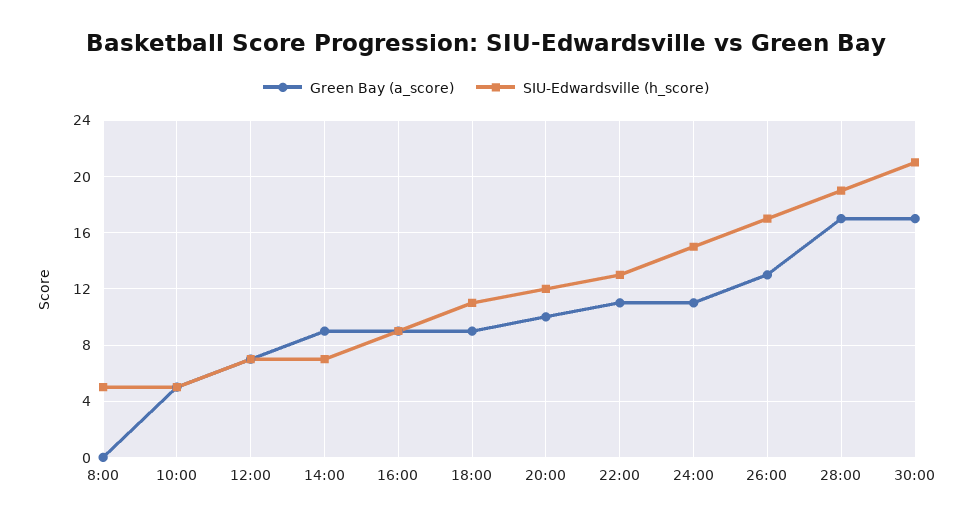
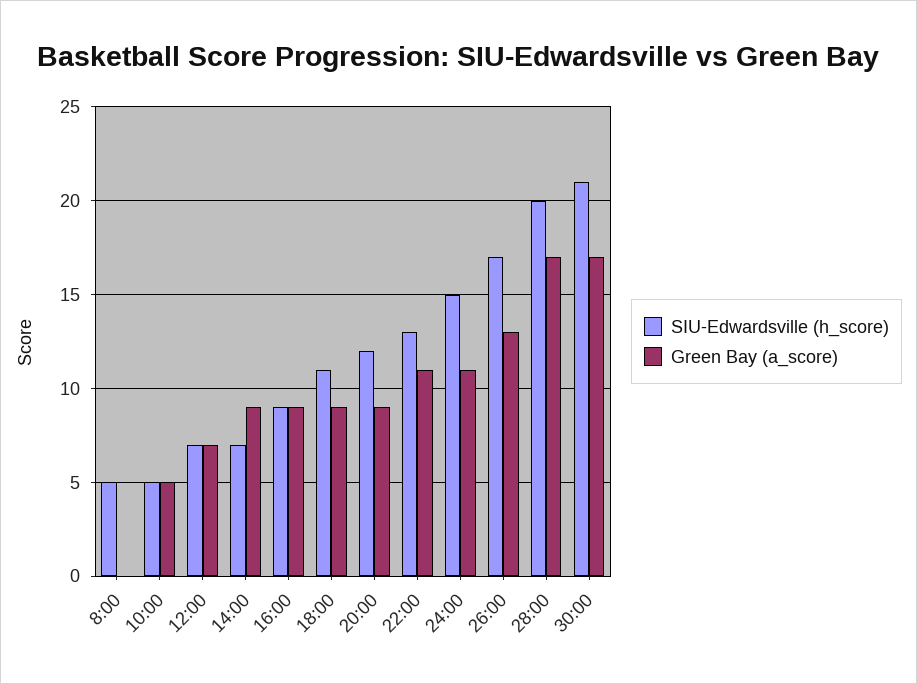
  {
    "Green Bay (a_score)": {
      "8:00": 0,
      "10:00": 5,
      "12:00": 7,
      "14:00": 9,
      "16:00": 9,
      "18:00": 9,
-     "20:00": 10,
+     "20:00": 9,
      "22:00": 11,
      "24:00": 11,
      "26:00": 13,
      "28:00": 17,
      "30:00": 17
    },
    "SIU-Edwardsville (h_score)": {
      "8:00": 5,
      "10:00": 5,
      "12:00": 7,
      "14:00": 7,
      "16:00": 9,
      "18:00": 11,
      "20:00": 12,
      "22:00": 13,
      "24:00": 15,
      "26:00": 17,
-     "28:00": 19,
+     "28:00": 20,
      "30:00": 21
    }
  }

